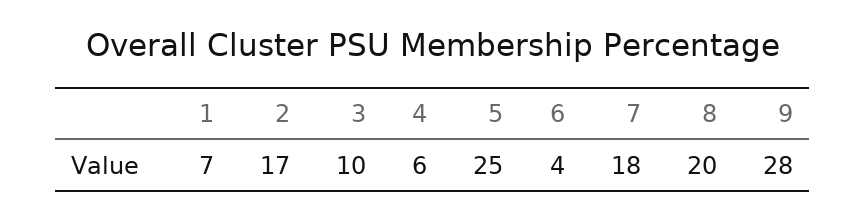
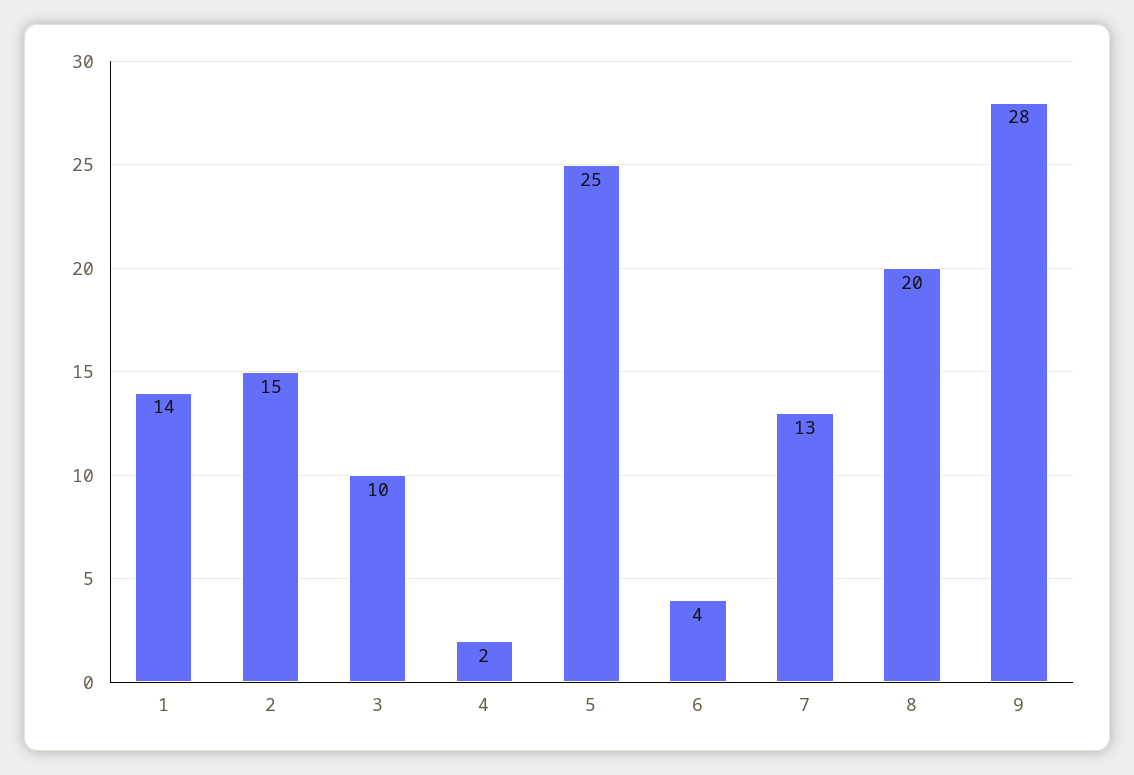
  {
-   "1": 7,
+   "1": 14,
-   "2": 17,
+   "2": 15,
    "3": 10,
-   "4": 6,
+   "4": 2,
    "5": 25,
    "6": 4,
-   "7": 18,
+   "7": 13,
    "8": 20,
    "9": 28
  }

